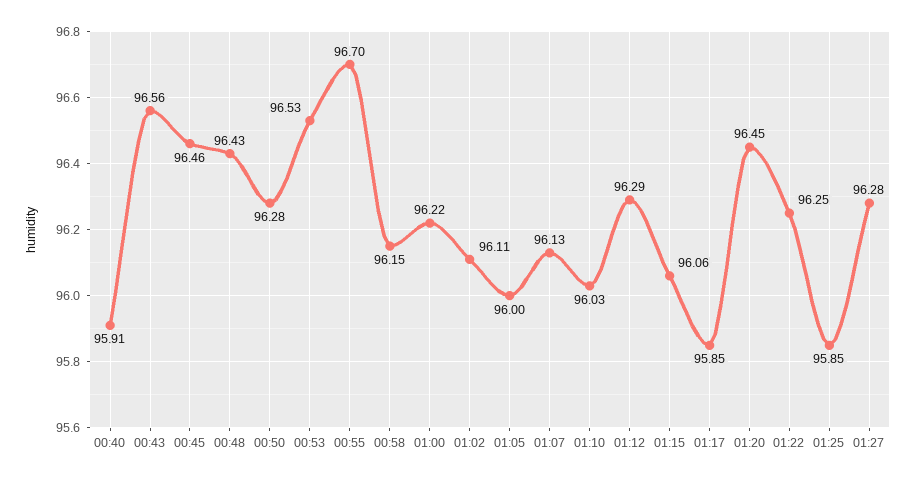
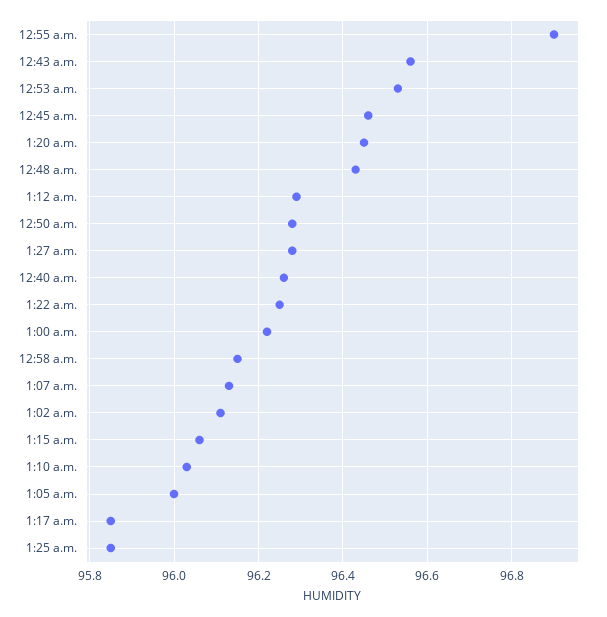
  {
-   "00:40": 95.91,
+   "00:40": 96.25,
    "00:43": 96.56,
    "00:45": 96.46,
    "00:48": 96.43,
    "00:50": 96.28,
    "00:53": 96.53,
-   "00:55": 96.7,
+   "00:55": 96.9,
    "00:58": 96.15,
    "01:00": 96.22,
    "01:02": 96.11,
    "01:05": 96,
    "01:07": 96.13,
    "01:10": 96.03,
    "01:12": 96.29,
    "01:15": 96.06,
    "01:17": 95.85,
    "01:20": 96.45,
    "01:22": 96.25,
    "01:25": 95.85,
    "01:27": 96.28
  }

